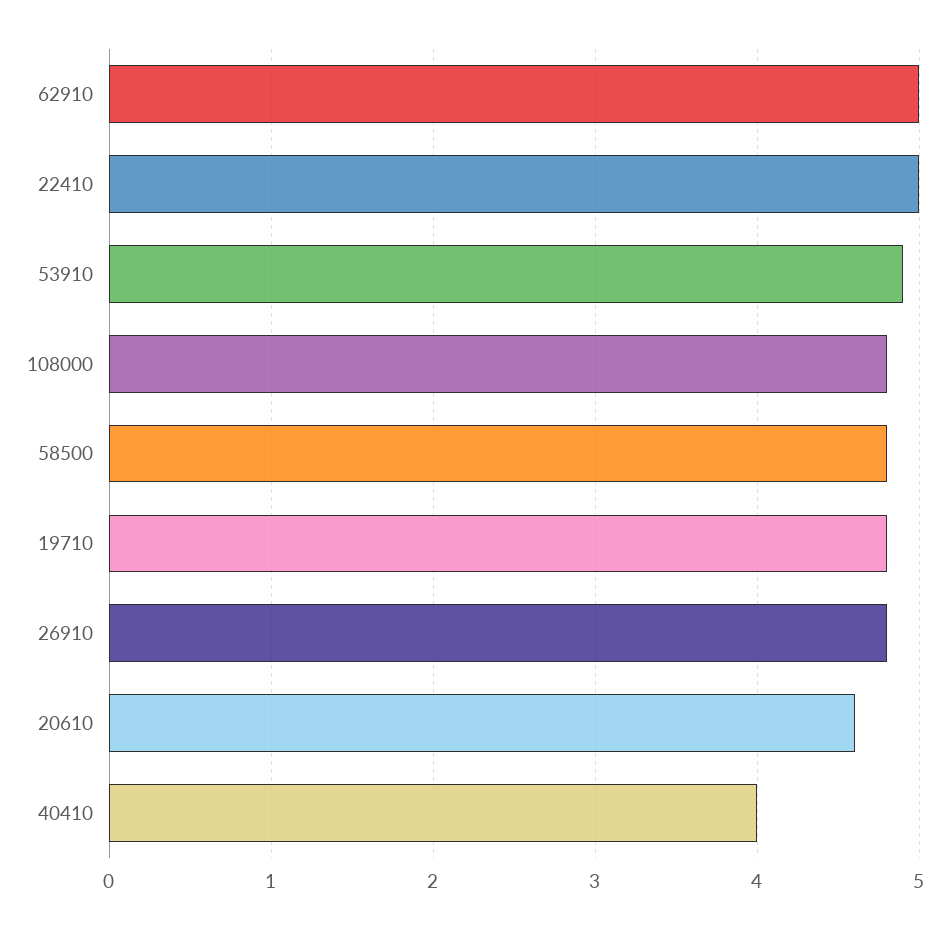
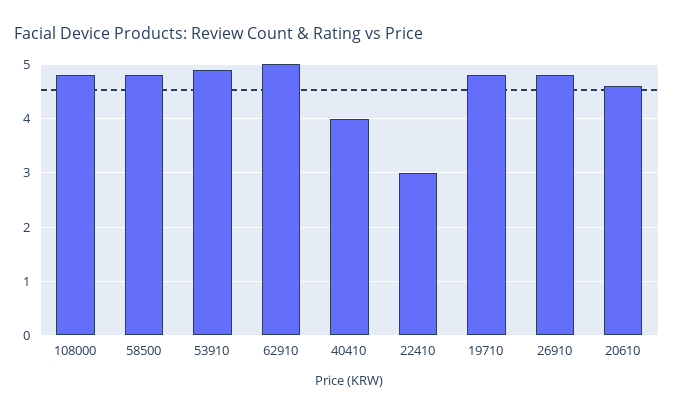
  {
    "62910": 5,
-   "22410": 5,
+   "22410": 3,
    "53910": 4.9,
    "108000": 4.8,
    "58500": 4.8,
    "19710": 4.8,
    "26910": 4.8,
    "20610": 4.6,
    "40410": 4
  }

